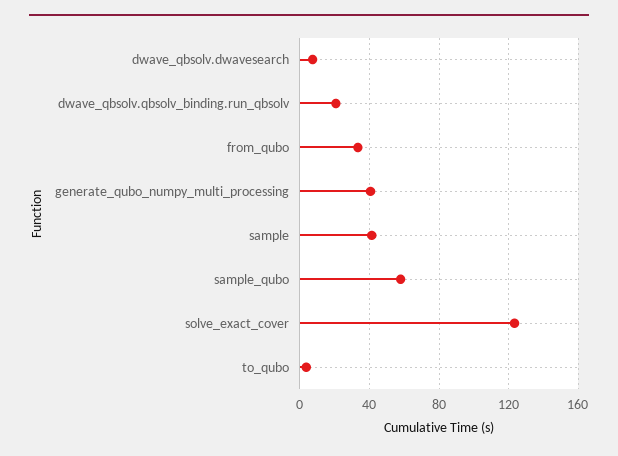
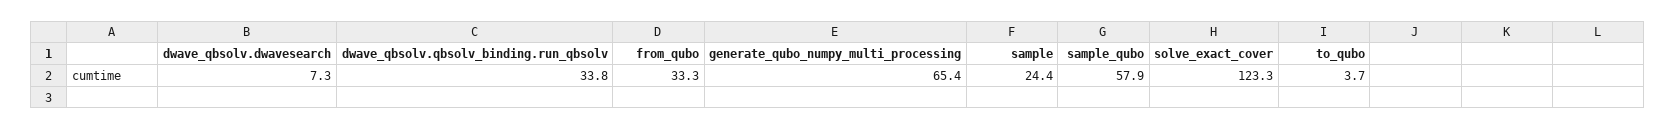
  {
    "dwave_qbsolv.dwavesearch": 7.3,
-   "dwave_qbsolv.qbsolv_binding.run_qbsolv": 20,
+   "dwave_qbsolv.qbsolv_binding.run_qbsolv": 33.8,
    "from_qubo": 33.3,
-   "generate_qubo_numpy_multi_processing": 40,
+   "generate_qubo_numpy_multi_processing": 65.4,
-   "sample": 40,
+   "sample": 24.4,
    "sample_qubo": 57.9,
    "solve_exact_cover": 123.3,
    "to_qubo": 3.7
  }

